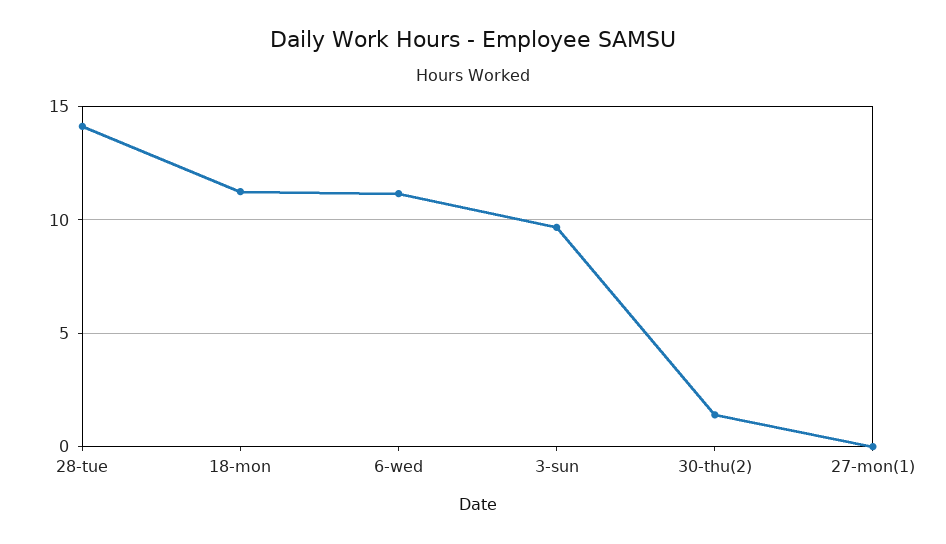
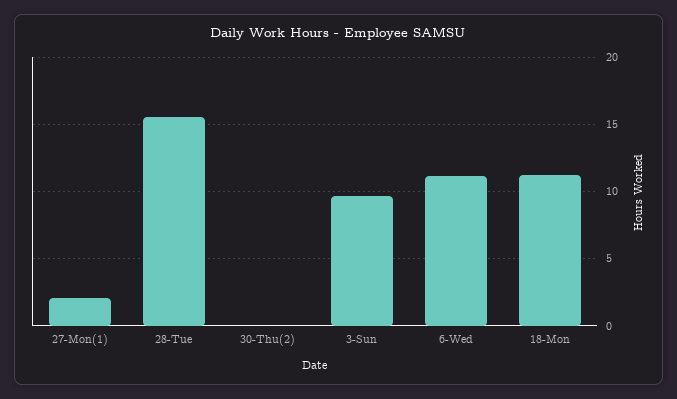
  {
-   "28-tue": 14,
+   "28-tue": 15.5,
    "18-mon": 11,
    "6-wed": 11,
    "3-sun": 9.5,
-   "30-thu(2)": 1.5,
+   "30-thu(2)": 0,
-   "27-mon(1)": 0
+   "27-mon(1)": 2
  }

